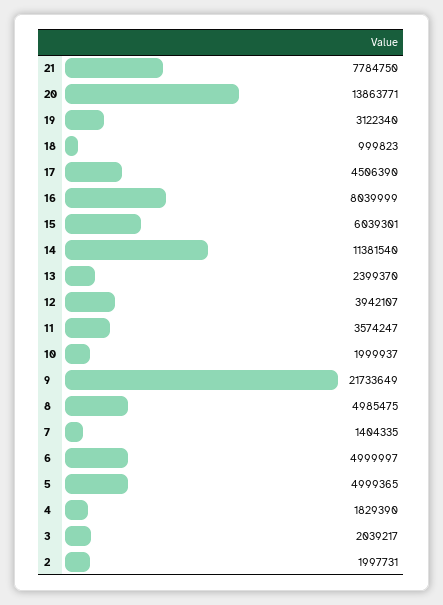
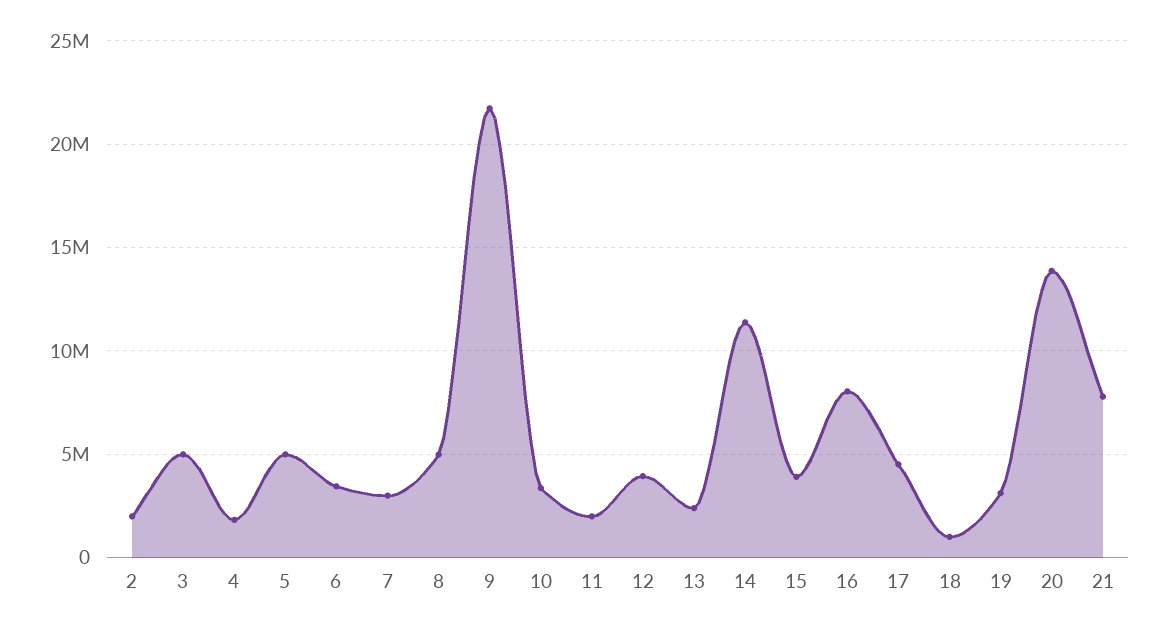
  {
    "21": 7784750,
    "20": 13863771,
    "19": 3122340,
    "18": 999823,
    "17": 4506390,
    "16": 8039999,
-   "15": 6039301,
+   "15": 4000000,
    "14": 11381540,
    "13": 2399370,
    "12": 3942107,
-   "11": 3574247,
+   "11": 2000000,
-   "10": 1999937,
+   "10": 3500000,
    "9": 21733649,
    "8": 4985475,
-   "7": 1404335,
+   "7": 3000000,
-   "6": 4999997,
+   "6": 3500000,
    "5": 4999365,
    "4": 1829390,
-   "3": 2039217,
+   "3": 5000000,
    "2": 1997731
  }

